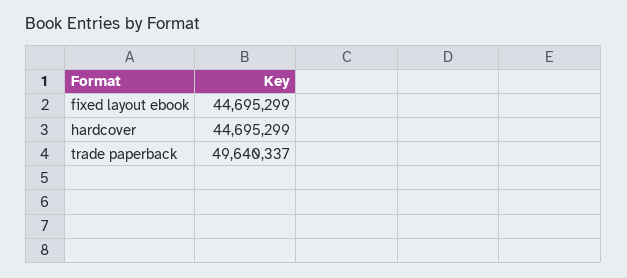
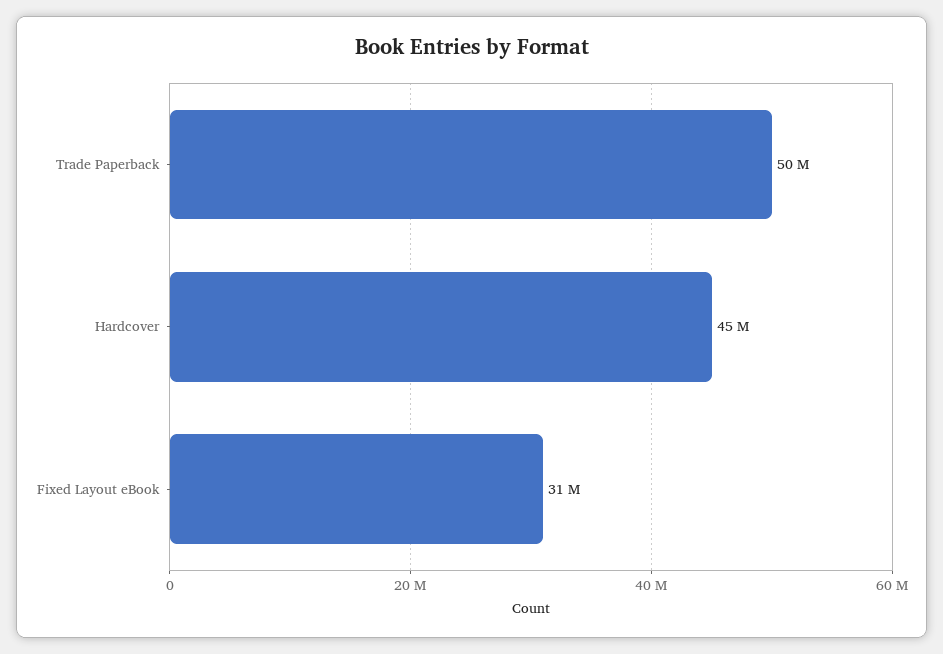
  {
-   "fixed layout ebook": 44695299,
+   "fixed layout ebook": 31000000,
    "hardcover": 44695299,
    "trade paperback": 49640337
  }

